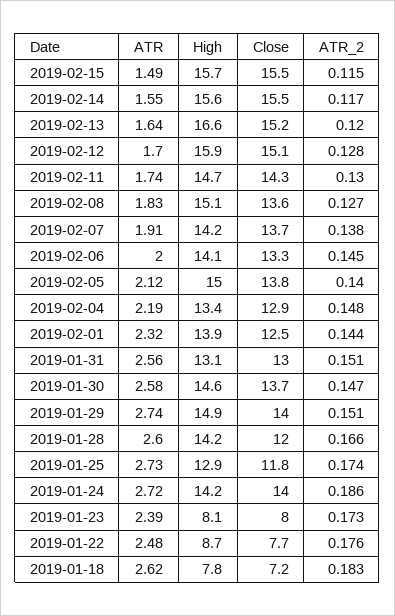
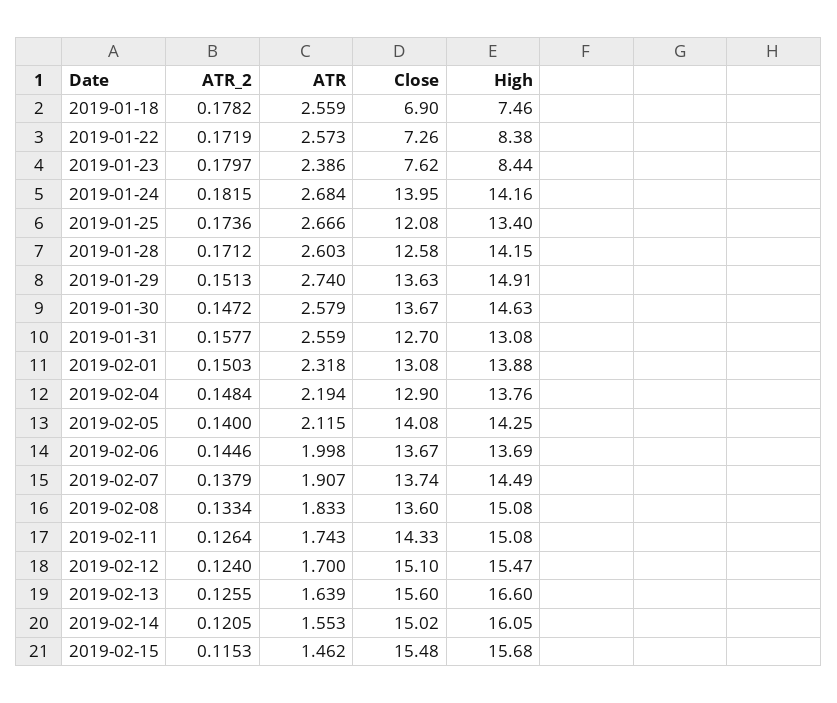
  {
    "ATR": {
-     "2019-02-15": 1.49,
+     "2019-02-15": 1.462,
      "2019-02-14": 1.553,
      "2019-02-13": 1.639,
      "2019-02-12": 1.7,
      "2019-02-11": 1.743,
      "2019-02-08": 1.833,
      "2019-02-07": 1.907,
      "2019-02-06": 1.998,
      "2019-02-05": 2.115,
      "2019-02-04": 2.194,
      "2019-02-01": 2.318,
      "2019-01-31": 2.559,
      "2019-01-30": 2.579,
      "2019-01-29": 2.74,
      "2019-01-28": 2.603,
-     "2019-01-25": 2.73,
+     "2019-01-25": 2.666,
-     "2019-01-24": 2.72,
+     "2019-01-24": 2.684,
      "2019-01-23": 2.386,
-     "2019-01-22": 2.48,
+     "2019-01-22": 2.573,
-     "2019-01-18": 2.62
+     "2019-01-18": 2.559
    },
    "High": {
      "2019-02-15": 15.68,
-     "2019-02-14": 15.6,
+     "2019-02-14": 16.05,
      "2019-02-13": 16.6,
-     "2019-02-12": 15.9,
+     "2019-02-12": 15.47,
-     "2019-02-11": 14.7,
+     "2019-02-11": 15.08,
      "2019-02-08": 15.08,
-     "2019-02-07": 14.2,
+     "2019-02-07": 14.49,
-     "2019-02-06": 14.1,
+     "2019-02-06": 13.69,
-     "2019-02-05": 15,
+     "2019-02-05": 14.25,
-     "2019-02-04": 13.4,
+     "2019-02-04": 13.76,
      "2019-02-01": 13.88,
      "2019-01-31": 13.08,
      "2019-01-30": 14.63,
      "2019-01-29": 14.91,
      "2019-01-28": 14.15,
-     "2019-01-25": 12.9,
+     "2019-01-25": 13.4,
      "2019-01-24": 14.16,
-     "2019-01-23": 8.1,
+     "2019-01-23": 8.44,
-     "2019-01-22": 8.7,
+     "2019-01-22": 8.38,
-     "2019-01-18": 7.8
+     "2019-01-18": 7.46
    },
    "Close": {
      "2019-02-15": 15.48,
-     "2019-02-14": 15.5,
+     "2019-02-14": 15.02,
-     "2019-02-13": 15.2,
+     "2019-02-13": 15.6,
      "2019-02-12": 15.1,
      "2019-02-11": 14.33,
      "2019-02-08": 13.6,
      "2019-02-07": 13.74,
-     "2019-02-06": 13.3,
+     "2019-02-06": 13.67,
-     "2019-02-05": 13.8,
+     "2019-02-05": 14.08,
      "2019-02-04": 12.9,
-     "2019-02-01": 12.5,
+     "2019-02-01": 13.08,
-     "2019-01-31": 13,
+     "2019-01-31": 12.7,
      "2019-01-30": 13.67,
-     "2019-01-29": 14,
+     "2019-01-29": 13.63,
-     "2019-01-28": 12,
+     "2019-01-28": 12.58,
-     "2019-01-25": 11.8,
+     "2019-01-25": 12.08,
      "2019-01-24": 13.95,
-     "2019-01-23": 8,
+     "2019-01-23": 7.62,
-     "2019-01-22": 7.7,
+     "2019-01-22": 7.26,
-     "2019-01-18": 7.2
+     "2019-01-18": 6.9
    },
    "ATR_2": {
      "2019-02-15": 0.1153,
-     "2019-02-14": 0.117,
+     "2019-02-14": 0.1205,
-     "2019-02-13": 0.12,
+     "2019-02-13": 0.1255,
-     "2019-02-12": 0.128,
+     "2019-02-12": 0.124,
-     "2019-02-11": 0.13,
+     "2019-02-11": 0.1264,
-     "2019-02-08": 0.127,
+     "2019-02-08": 0.1334,
      "2019-02-07": 0.1379,
      "2019-02-06": 0.1446,
      "2019-02-05": 0.14,
      "2019-02-04": 0.1484,
-     "2019-02-01": 0.144,
+     "2019-02-01": 0.1503,
-     "2019-01-31": 0.151,
+     "2019-01-31": 0.1577,
      "2019-01-30": 0.1472,
      "2019-01-29": 0.1513,
-     "2019-01-28": 0.166,
+     "2019-01-28": 0.1712,
      "2019-01-25": 0.1736,
-     "2019-01-24": 0.186,
+     "2019-01-24": 0.1815,
-     "2019-01-23": 0.173,
+     "2019-01-23": 0.1797,
-     "2019-01-22": 0.176,
+     "2019-01-22": 0.1719,
-     "2019-01-18": 0.183
+     "2019-01-18": 0.1782
    }
  }

